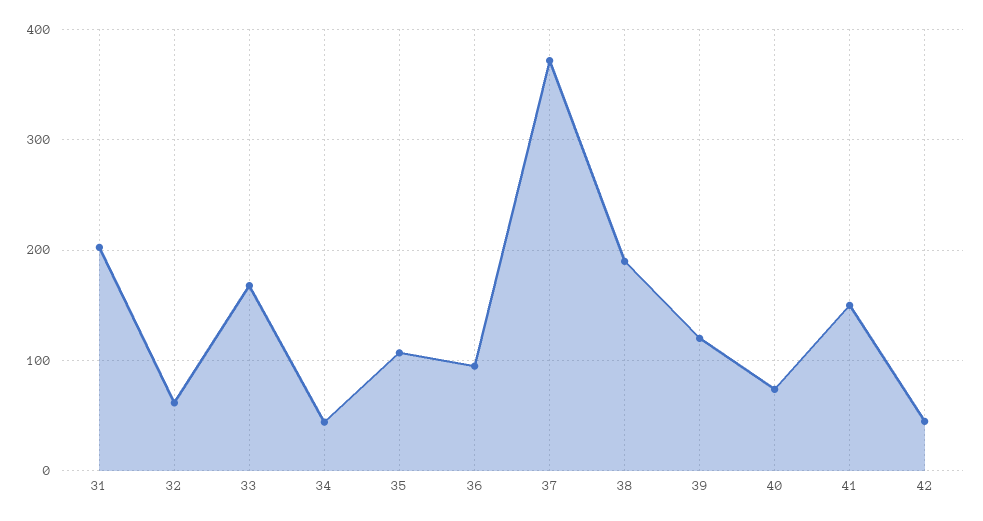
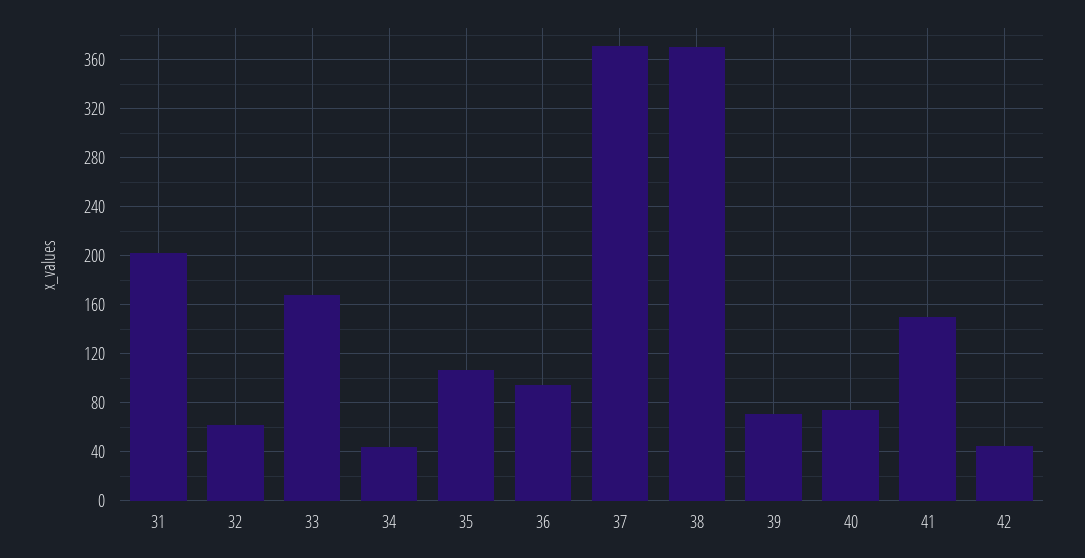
  {
    "31": 200,
    "32": 60,
    "33": 170,
    "34": 45,
    "35": 105,
    "36": 95,
    "37": 370,
-   "38": 190,
+   "38": 370,
-   "39": 120,
+   "39": 70,
    "40": 75,
    "41": 150,
    "42": 45
  }

